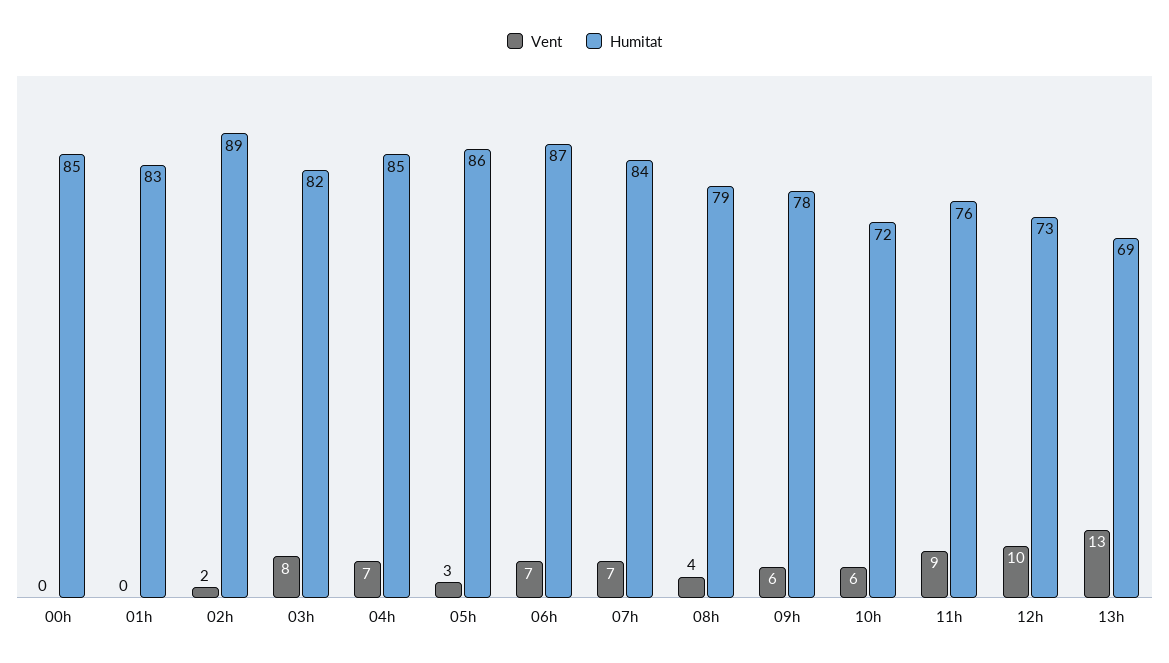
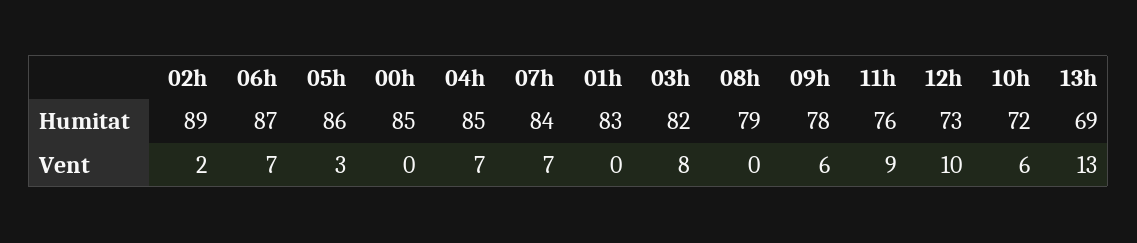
  {
    "Vent": {
      "00h": 0,
      "01h": 0,
      "02h": 2,
      "03h": 8,
      "04h": 7,
      "05h": 3,
      "06h": 7,
      "07h": 7,
-     "08h": 4,
+     "08h": 0,
      "09h": 6,
      "10h": 6,
      "11h": 9,
      "12h": 10,
      "13h": 13
    },
    "Humitat": {
      "00h": 85,
      "01h": 83,
      "02h": 89,
      "03h": 82,
      "04h": 85,
      "05h": 86,
      "06h": 87,
      "07h": 84,
      "08h": 79,
      "09h": 78,
      "10h": 72,
      "11h": 76,
      "12h": 73,
      "13h": 69
    }
  }

